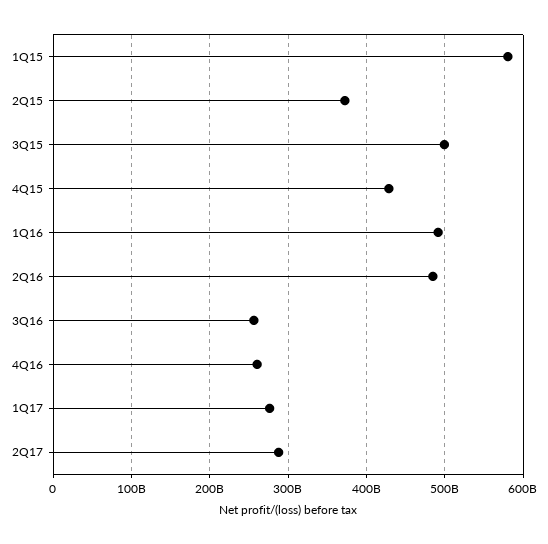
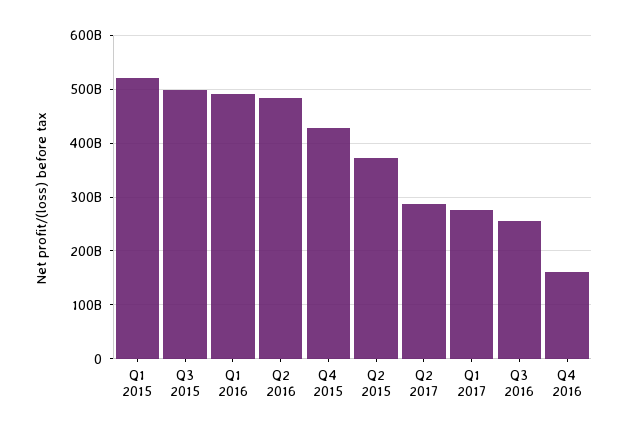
  {
-   "1Q15": 580000000000,
+   "1Q15": 520000000000,
    "2Q15": 370000000000,
    "3Q15": 500000000000,
    "4Q15": 430000000000,
    "1Q16": 490000000000,
    "2Q16": 480000000000,
    "3Q16": 260000000000,
-   "4Q16": 260000000000,
+   "4Q16": 160000000000,
    "1Q17": 280000000000,
    "2Q17": 290000000000
  }

